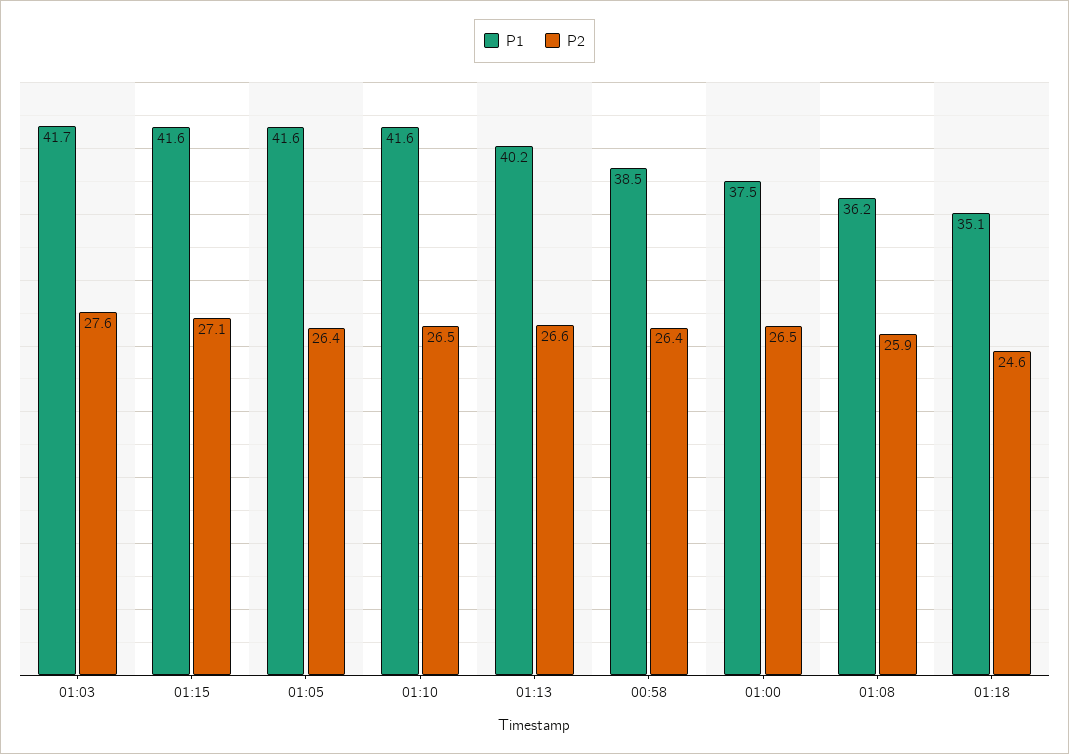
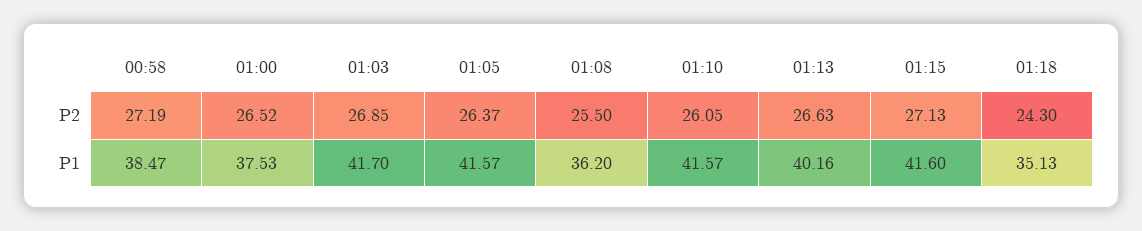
  {
    "P1": {
      "01:03": 41.7,
      "01:15": 41.6,
      "01:05": 41.57,
      "01:10": 41.57,
      "01:13": 40.16,
      "00:58": 38.47,
      "01:00": 37.53,
      "01:08": 36.2,
      "01:18": 35.13
    },
    "P2": {
-     "01:03": 27.6,
+     "01:03": 26.85,
      "01:15": 27.13,
      "01:05": 26.37,
-     "01:10": 26.5,
+     "01:10": 26.05,
      "01:13": 26.63,
-     "00:58": 26.4,
+     "00:58": 27.19,
      "01:00": 26.52,
-     "01:08": 25.9,
+     "01:08": 25.5,
-     "01:18": 24.6
+     "01:18": 24.3
    }
  }

